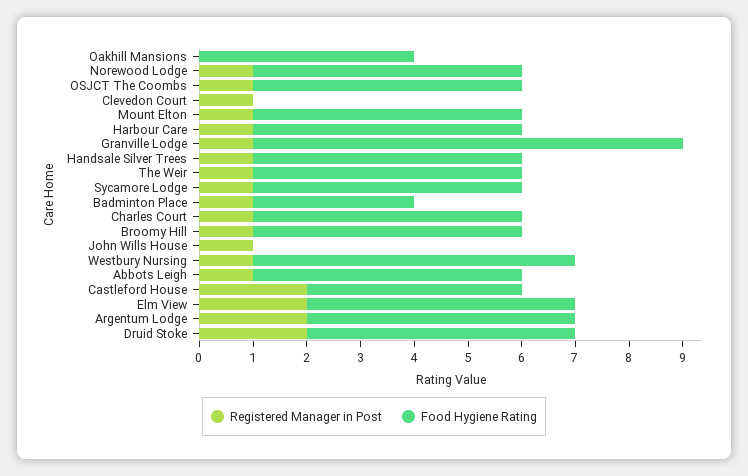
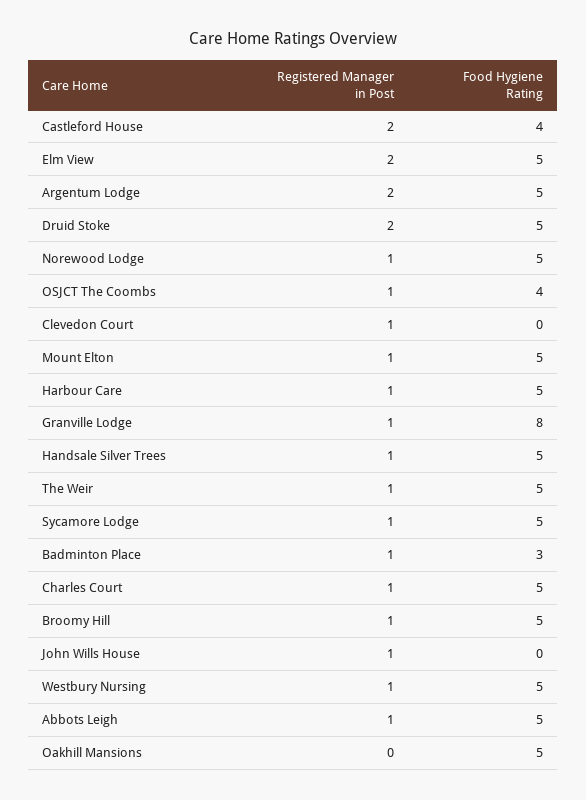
  {
    "Registered Manager in Post": {
      "Oakhill Mansions": 0,
      "Norewood Lodge": 1,
      "OSJCT The Coombs": 1,
      "Clevedon Court": 1,
      "Mount Elton": 1,
      "Harbour Care": 1,
      "Granville Lodge": 1,
      "Handsale Silver Trees": 1,
      "The Weir": 1,
      "Sycamore Lodge": 1,
      "Badminton Place": 1,
      "Charles Court": 1,
      "Broomy Hill": 1,
      "John Wills House": 1,
      "Westbury Nursing": 1,
      "Abbots Leigh": 1,
      "Castleford House": 2,
      "Elm View": 2,
      "Argentum Lodge": 2,
      "Druid Stoke": 2
    },
    "Food Hygiene Rating": {
-     "Oakhill Mansions": 4,
+     "Oakhill Mansions": 5,
      "Norewood Lodge": 5,
-     "OSJCT The Coombs": 5,
+     "OSJCT The Coombs": 4,
      "Clevedon Court": 0,
      "Mount Elton": 5,
      "Harbour Care": 5,
      "Granville Lodge": 8,
      "Handsale Silver Trees": 5,
      "The Weir": 5,
      "Sycamore Lodge": 5,
      "Badminton Place": 3,
      "Charles Court": 5,
      "Broomy Hill": 5,
      "John Wills House": 0,
-     "Westbury Nursing": 6,
+     "Westbury Nursing": 5,
      "Abbots Leigh": 5,
      "Castleford House": 4,
      "Elm View": 5,
      "Argentum Lodge": 5,
      "Druid Stoke": 5
    }
  }

